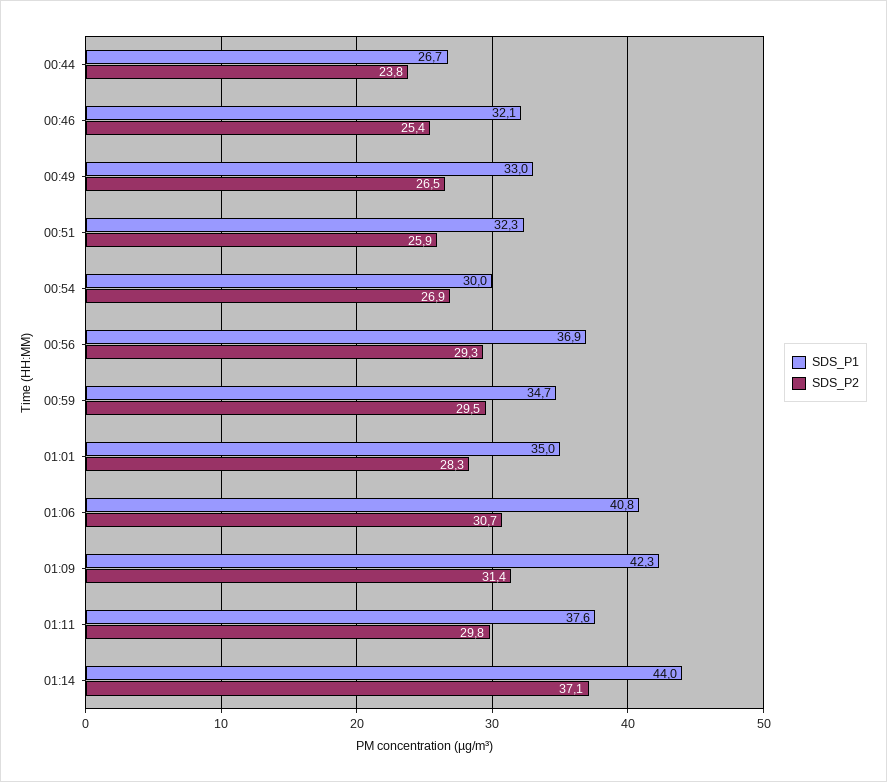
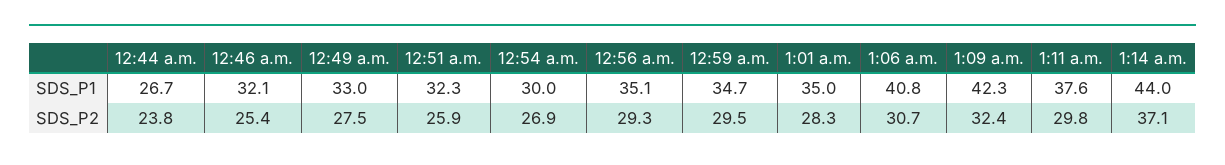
  {
    "SDS_P1": {
      "00:44": 26.7,
      "00:46": 32.1,
      "00:49": 33,
      "00:51": 32.3,
      "00:54": 30,
-     "00:56": 36.9,
+     "00:56": 35.1,
      "00:59": 34.7,
      "01:01": 35,
      "01:06": 40.8,
      "01:09": 42.3,
      "01:11": 37.6,
      "01:14": 44
    },
    "SDS_P2": {
      "00:44": 23.8,
      "00:46": 25.4,
-     "00:49": 26.5,
+     "00:49": 27.5,
      "00:51": 25.9,
      "00:54": 26.9,
      "00:56": 29.3,
      "00:59": 29.5,
      "01:01": 28.3,
      "01:06": 30.7,
-     "01:09": 31.4,
+     "01:09": 32.4,
      "01:11": 29.8,
      "01:14": 37.1
    }
  }

